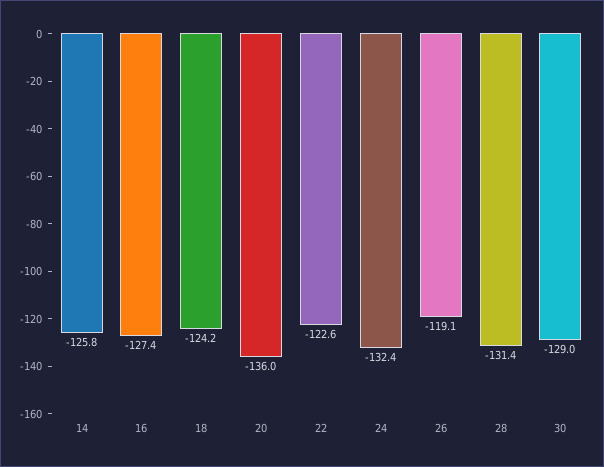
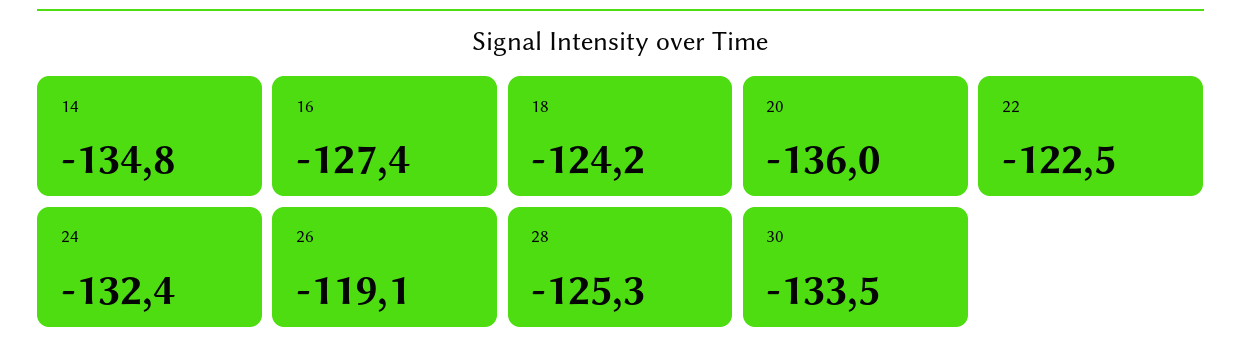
  {
-   "14": -125.8,
+   "14": -134.8,
    "16": -127.4,
    "18": -124.2,
    "20": -136,
-   "22": -122.6,
+   "22": -122.5,
    "24": -132.4,
    "26": -119.1,
-   "28": -131.4,
+   "28": -125.3,
-   "30": -129
+   "30": -133.5
  }

